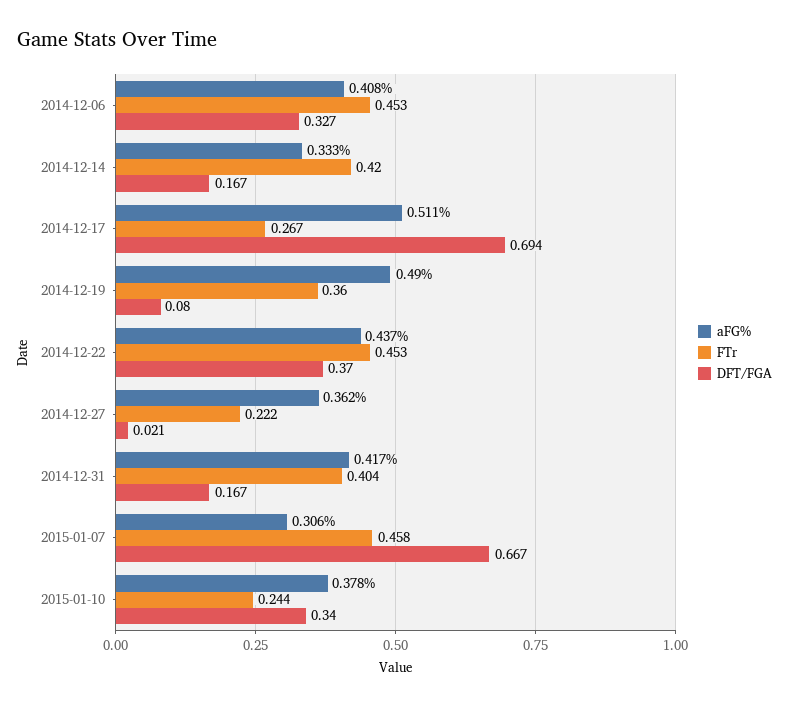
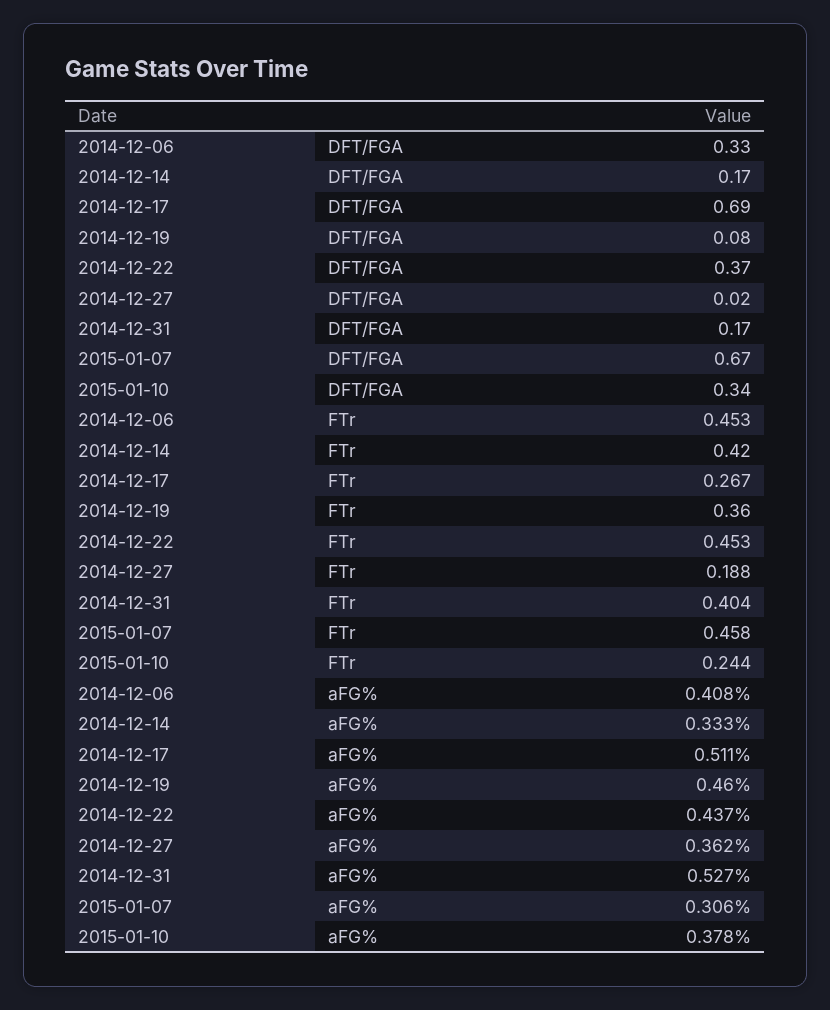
  {
    "aFG%": {
      "2014-12-06": 0.408,
      "2014-12-14": 0.333,
      "2014-12-17": 0.511,
-     "2014-12-19": 0.49,
+     "2014-12-19": 0.46,
      "2014-12-22": 0.437,
      "2014-12-27": 0.362,
-     "2014-12-31": 0.417,
+     "2014-12-31": 0.527,
      "2015-01-07": 0.306,
      "2015-01-10": 0.378
    },
    "FTr": {
      "2014-12-06": 0.453,
      "2014-12-14": 0.42,
      "2014-12-17": 0.267,
      "2014-12-19": 0.36,
      "2014-12-22": 0.453,
-     "2014-12-27": 0.222,
+     "2014-12-27": 0.188,
      "2014-12-31": 0.404,
      "2015-01-07": 0.458,
      "2015-01-10": 0.244
    },
    "DFT/FGA": {
      "2014-12-06": 0.327,
      "2014-12-14": 0.167,
      "2014-12-17": 0.694,
      "2014-12-19": 0.08,
      "2014-12-22": 0.37,
      "2014-12-27": 0.021,
      "2014-12-31": 0.167,
      "2015-01-07": 0.667,
      "2015-01-10": 0.34
    }
  }

